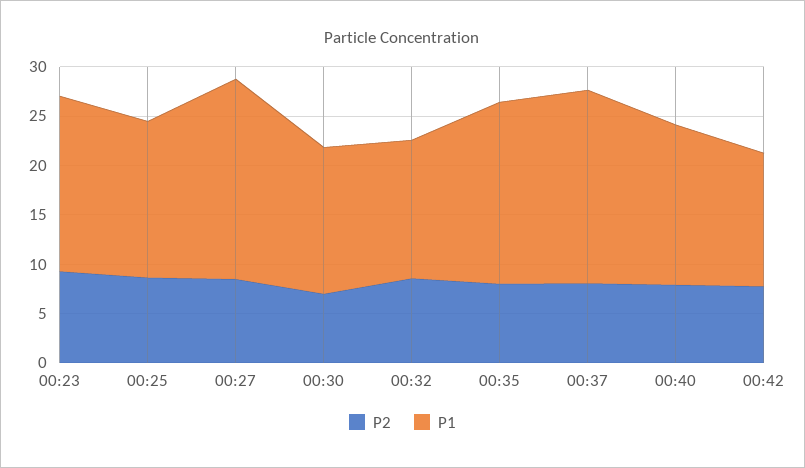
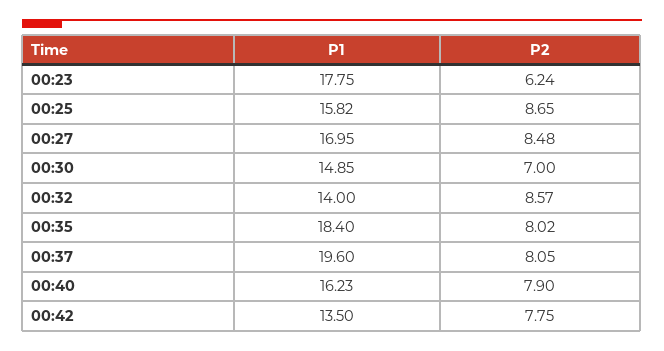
  {
    "P2": {
-     "00:23": 9,
+     "00:23": 6.24,
      "00:25": 8.65,
      "00:27": 8.48,
      "00:30": 7,
      "00:32": 8.57,
      "00:35": 8.02,
      "00:37": 8.05,
      "00:40": 7.9,
      "00:42": 7.75
    },
    "P1": {
      "00:23": 17.75,
      "00:25": 15.82,
-     "00:27": 20,
+     "00:27": 16.95,
      "00:30": 14.85,
      "00:32": 14,
      "00:35": 18.4,
      "00:37": 19.6,
      "00:40": 16.23,
      "00:42": 13.5
    }
  }

